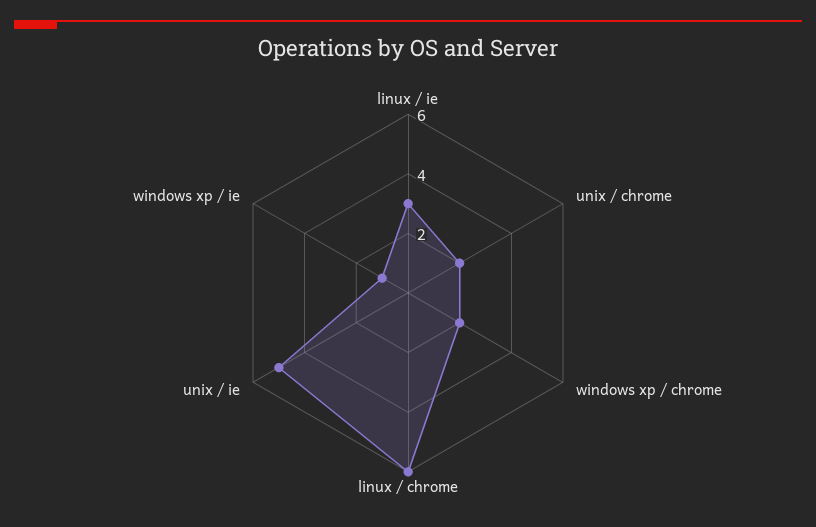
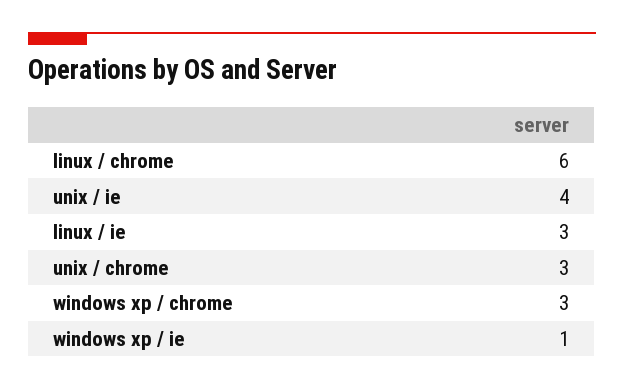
  {
    "linux / ie": 3,
-   "unix / chrome": 2,
+   "unix / chrome": 3,
-   "windows xp / chrome": 2,
+   "windows xp / chrome": 3,
    "linux / chrome": 6,
-   "unix / ie": 5,
+   "unix / ie": 4,
    "windows xp / ie": 1
  }

